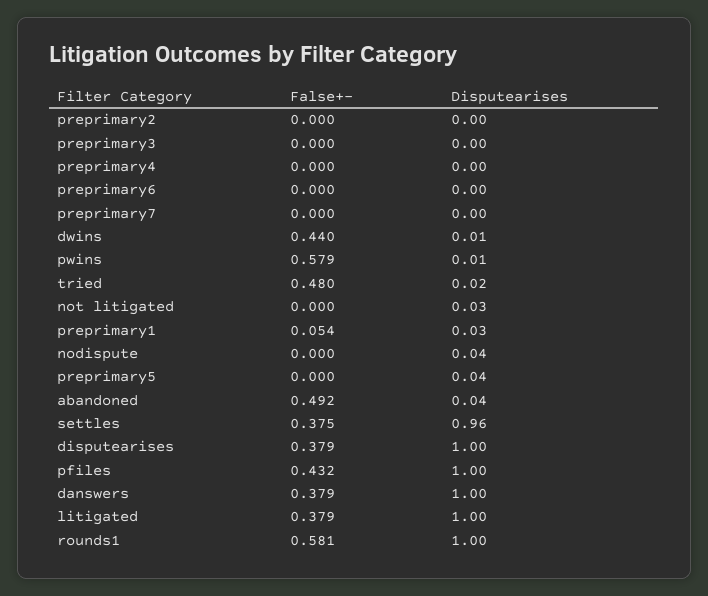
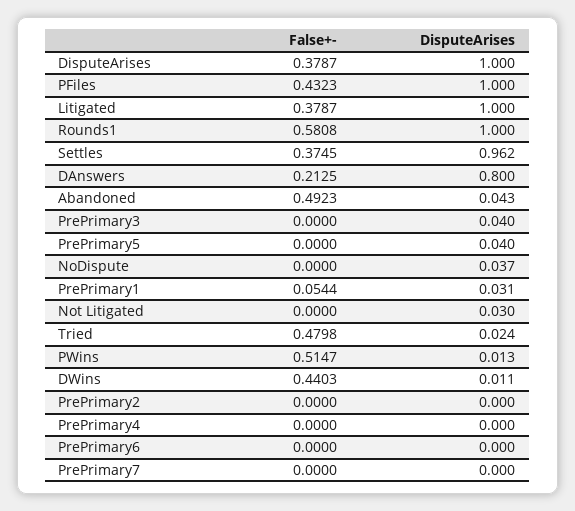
  {
    "False+-": {
      "preprimary2": 0,
      "preprimary3": 0,
      "preprimary4": 0,
      "preprimary6": 0,
      "preprimary7": 0,
      "dwins": 0.4403,
-     "pwins": 0.579,
+     "pwins": 0.5147,
      "tried": 0.4798,
      "not litigated": 0,
      "preprimary1": 0.0544,
      "nodispute": 0,
      "preprimary5": 0,
      "abandoned": 0.4923,
      "settles": 0.3745,
      "disputearises": 0.3787,
      "pfiles": 0.4323,
-     "danswers": 0.379,
+     "danswers": 0.2125,
      "litigated": 0.3787,
      "rounds1": 0.5808
    },
    "Disputearises": {
      "preprimary2": 0,
-     "preprimary3": 0,
+     "preprimary3": 0.04,
      "preprimary4": 0,
      "preprimary6": 0,
      "preprimary7": 0,
      "dwins": 0.011,
      "pwins": 0.013,
      "tried": 0.024,
      "not litigated": 0.03,
      "preprimary1": 0.031,
      "nodispute": 0.037,
      "preprimary5": 0.04,
      "abandoned": 0.043,
      "settles": 0.962,
      "disputearises": 1,
      "pfiles": 1,
-     "danswers": 1,
+     "danswers": 0.8,
      "litigated": 1,
      "rounds1": 1
    }
  }

